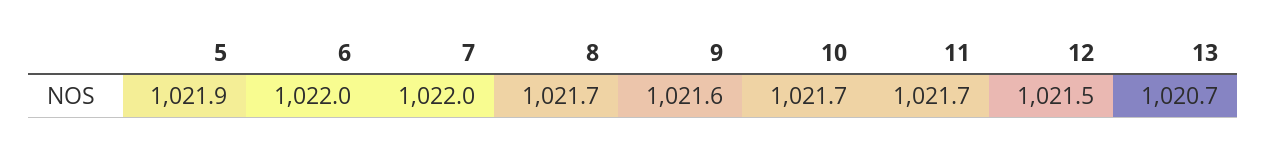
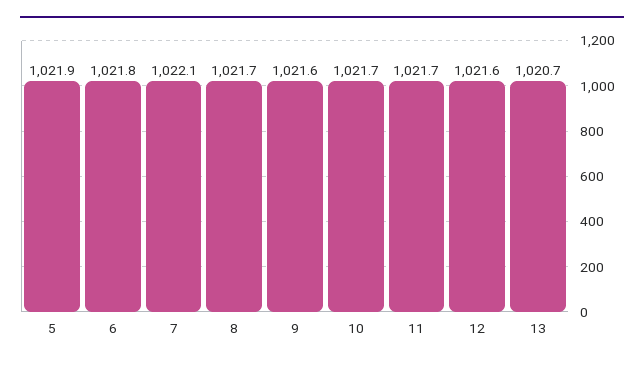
  {
    "5": 1021.9,
-   "6": 1022,
+   "6": 1021.8,
-   "7": 1022,
+   "7": 1022.1,
    "8": 1021.7,
    "9": 1021.6,
    "10": 1021.7,
    "11": 1021.7,
-   "12": 1021.5,
+   "12": 1021.6,
    "13": 1020.7
  }

